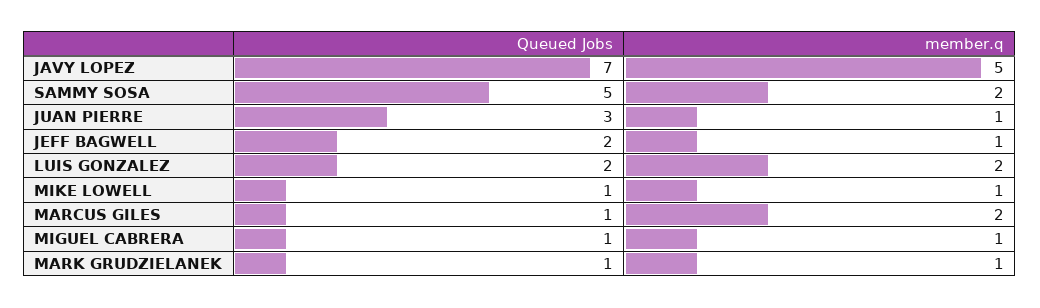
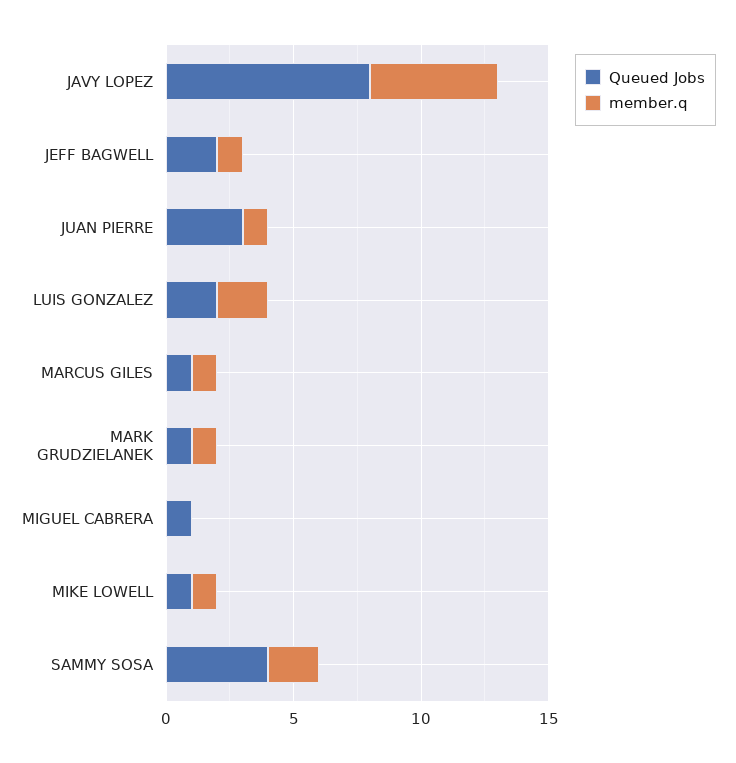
  {
    "Queued Jobs": {
-     "JAVY LOPEZ": 7,
+     "JAVY LOPEZ": 8,
-     "SAMMY SOSA": 5,
+     "SAMMY SOSA": 4,
      "JUAN PIERRE": 3,
      "JEFF BAGWELL": 2,
      "LUIS GONZALEZ": 2,
      "MIKE LOWELL": 1,
      "MARCUS GILES": 1,
      "MIGUEL CABRERA": 1,
      "MARK GRUDZIELANEK": 1
    },
    "member.q": {
      "JAVY LOPEZ": 5,
      "SAMMY SOSA": 2,
      "JUAN PIERRE": 1,
      "JEFF BAGWELL": 1,
      "LUIS GONZALEZ": 2,
      "MIKE LOWELL": 1,
-     "MARCUS GILES": 2,
+     "MARCUS GILES": 1,
-     "MIGUEL CABRERA": 1,
+     "MIGUEL CABRERA": 0,
      "MARK GRUDZIELANEK": 1
    }
  }

